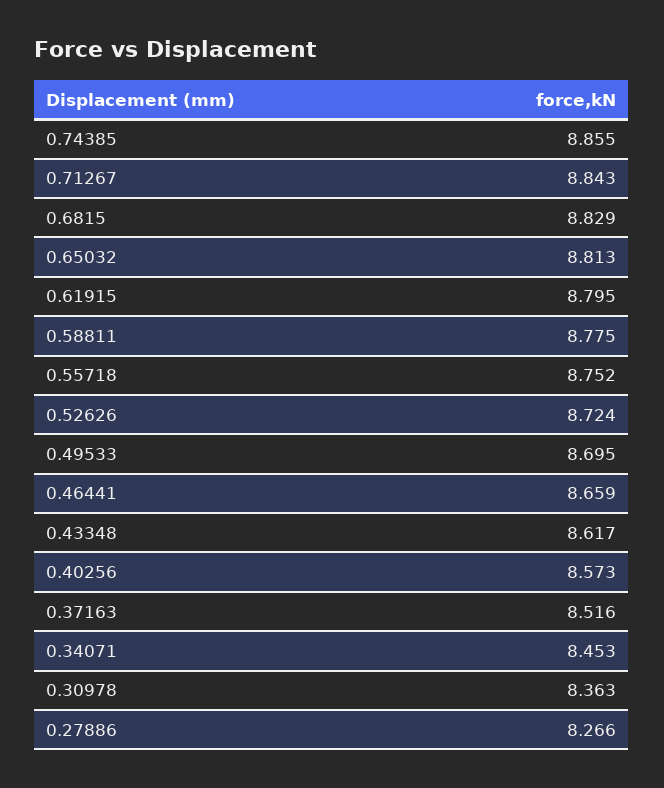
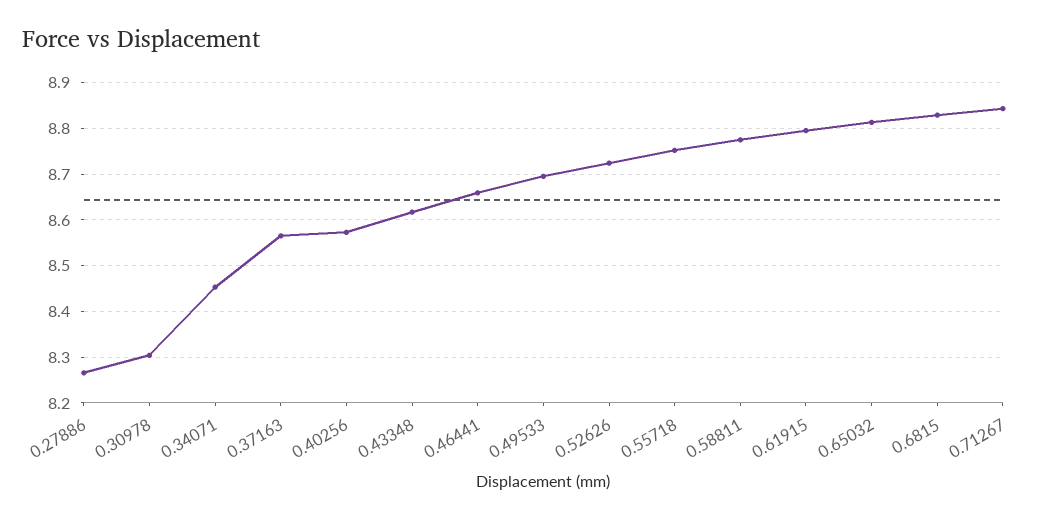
  {
-   "0.74385": 8.855,
    "0.71267": 8.843,
    "0.6815": 8.829,
    "0.65032": 8.813,
    "0.61915": 8.795,
    "0.58811": 8.775,
    "0.55718": 8.752,
    "0.52626": 8.724,
    "0.49533": 8.695,
    "0.46441": 8.659,
    "0.43348": 8.617,
    "0.40256": 8.573,
-   "0.37163": 8.516,
+   "0.37163": 8.56,
    "0.34071": 8.453,
-   "0.30978": 8.363,
+   "0.30978": 8.3,
    "0.27886": 8.266
  }

